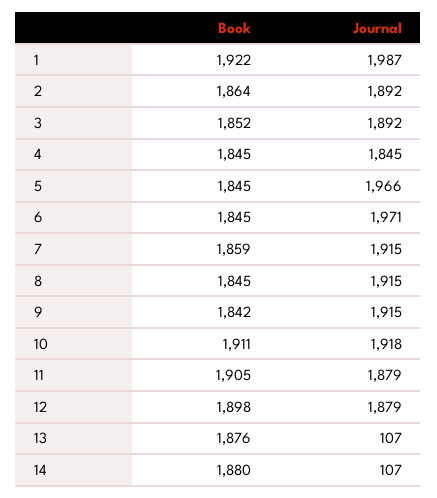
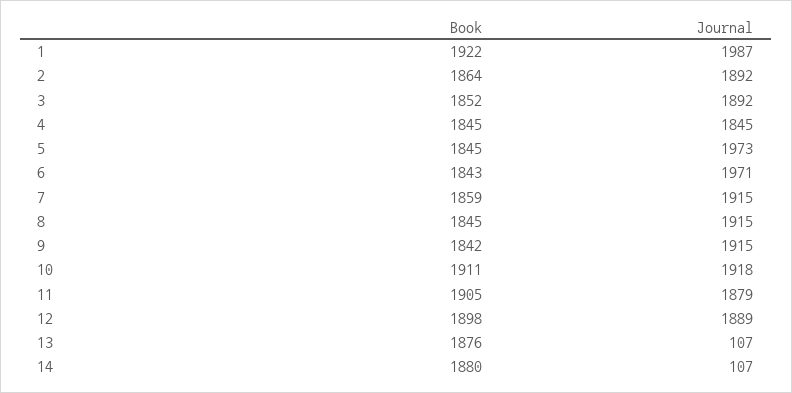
  {
    "Book": {
      "1": 1922,
      "2": 1864,
      "3": 1852,
      "4": 1845,
      "5": 1845,
-     "6": 1845,
+     "6": 1843,
      "7": 1859,
      "8": 1845,
      "9": 1842,
      "10": 1911,
      "11": 1905,
      "12": 1898,
      "13": 1876,
      "14": 1880
    },
    "Journal": {
      "1": 1987,
      "2": 1892,
      "3": 1892,
      "4": 1845,
-     "5": 1966,
+     "5": 1973,
      "6": 1971,
      "7": 1915,
      "8": 1915,
      "9": 1915,
      "10": 1918,
      "11": 1879,
-     "12": 1879,
+     "12": 1889,
      "13": 107,
      "14": 107
    }
  }

